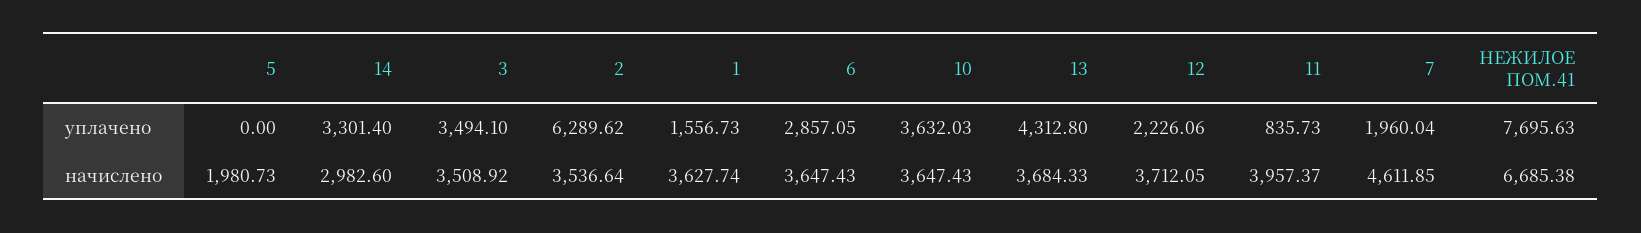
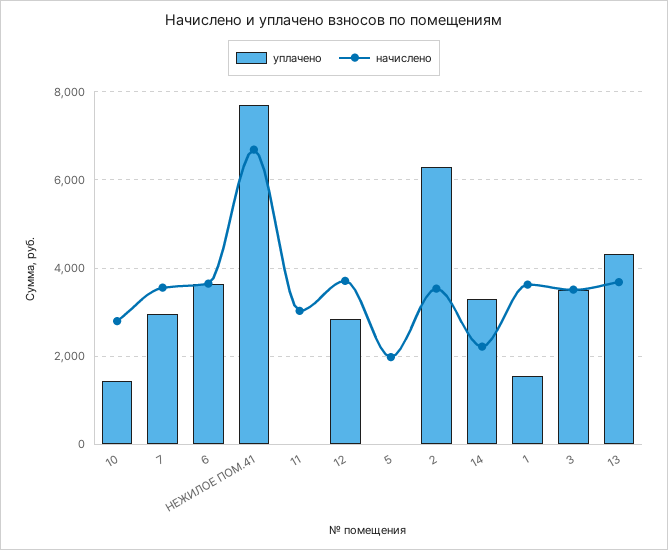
  {
    "уплачено": {
      "5": 0,
      "14": 3301.4,
      "3": 3494.1,
      "2": 6289.62,
      "1": 1556.73,
-     "6": 2857.05,
+     "6": 3600,
-     "10": 3632.03,
+     "10": 1400,
      "13": 4312.8,
-     "12": 2226.06,
+     "12": 2800,
-     "11": 835.73,
+     "11": 0,
-     "7": 1960.04,
+     "7": 3000,
      "НЕЖИЛОЕ ПОМ.41": 7695.63
    },
    "начислено": {
      "5": 1980.73,
-     "14": 2982.6,
+     "14": 2200,
      "3": 3508.92,
      "2": 3536.64,
      "1": 3627.74,
      "6": 3647.43,
-     "10": 3647.43,
+     "10": 2800,
      "13": 3684.33,
      "12": 3712.05,
-     "11": 3957.37,
+     "11": 3000,
-     "7": 4611.85,
+     "7": 3600,
      "НЕЖИЛОЕ ПОМ.41": 6685.38
    }
  }

